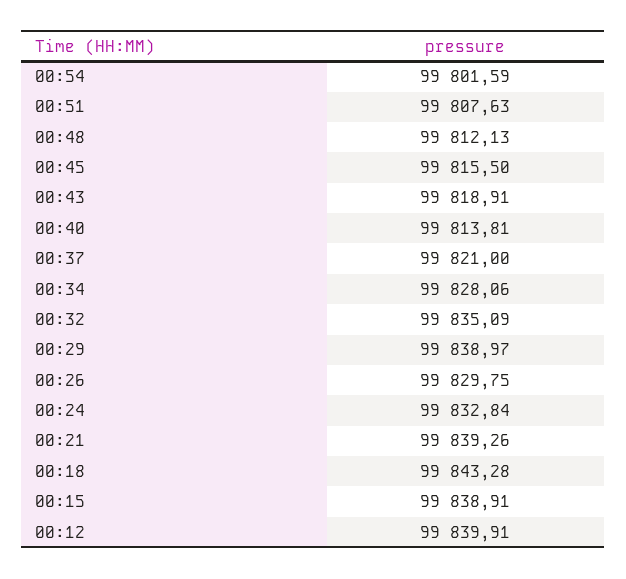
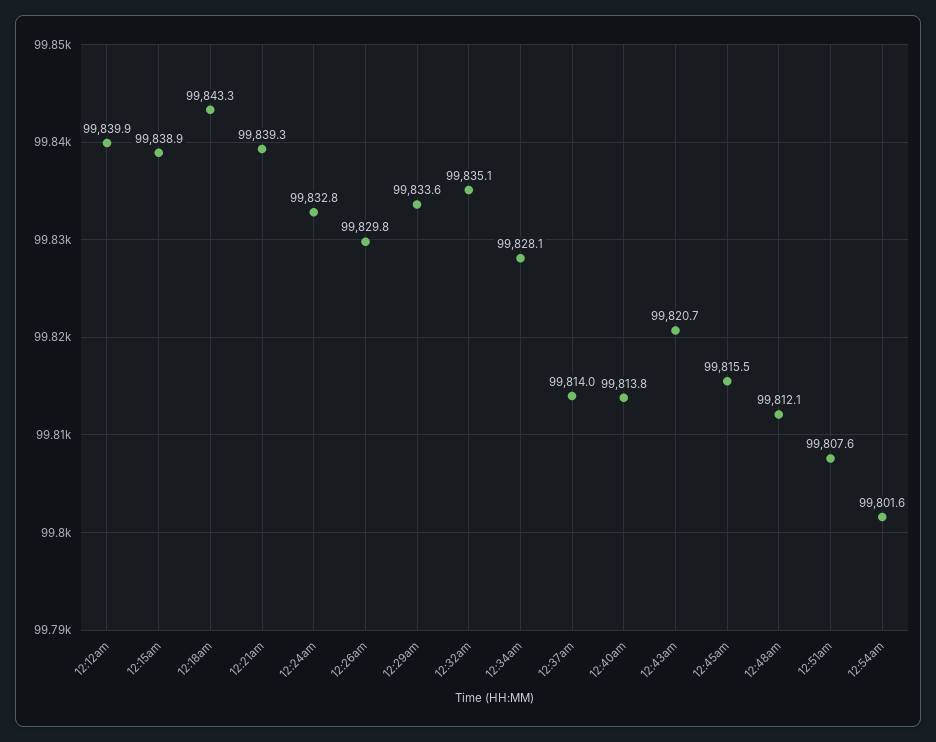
  {
    "00:54": 99801.59,
    "00:51": 99807.63,
    "00:48": 99812.13,
    "00:45": 99815.5,
-   "00:43": 99818.91,
+   "00:43": 99820.7,
    "00:40": 99813.81,
-   "00:37": 99821,
+   "00:37": 99814,
    "00:34": 99828.06,
    "00:32": 99835.09,
-   "00:29": 99838.97,
+   "00:29": 99833.6,
    "00:26": 99829.75,
    "00:24": 99832.84,
    "00:21": 99839.26,
    "00:18": 99843.28,
    "00:15": 99838.91,
    "00:12": 99839.91
  }

